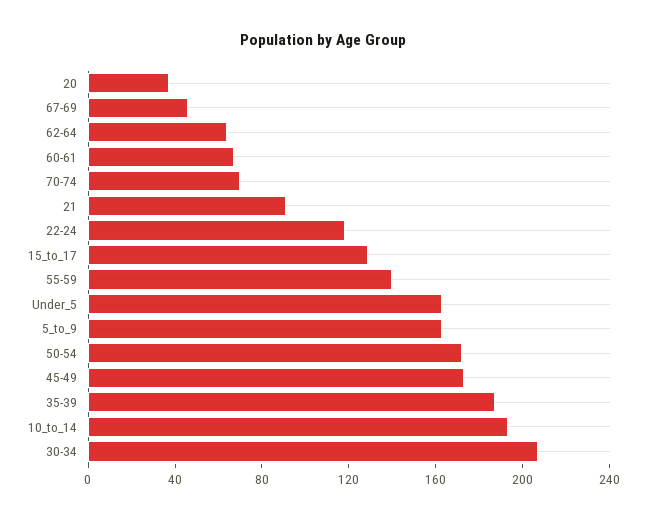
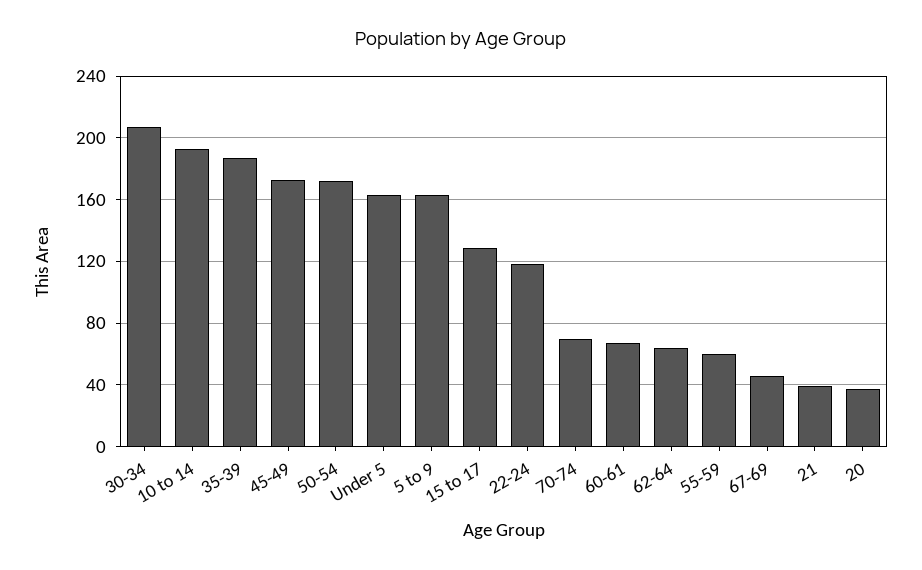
  {
    "20": 35,
    "67-69": 45,
    "62-64": 65,
    "60-61": 65,
    "70-74": 70,
-   "21": 90,
+   "21": 40,
    "22-24": 120,
    "15_to_17": 130,
-   "55-59": 140,
+   "55-59": 60,
    "Under_5": 165,
    "5_to_9": 165,
    "50-54": 170,
    "45-49": 175,
    "35-39": 185,
    "10_to_14": 195,
    "30-34": 205
  }

